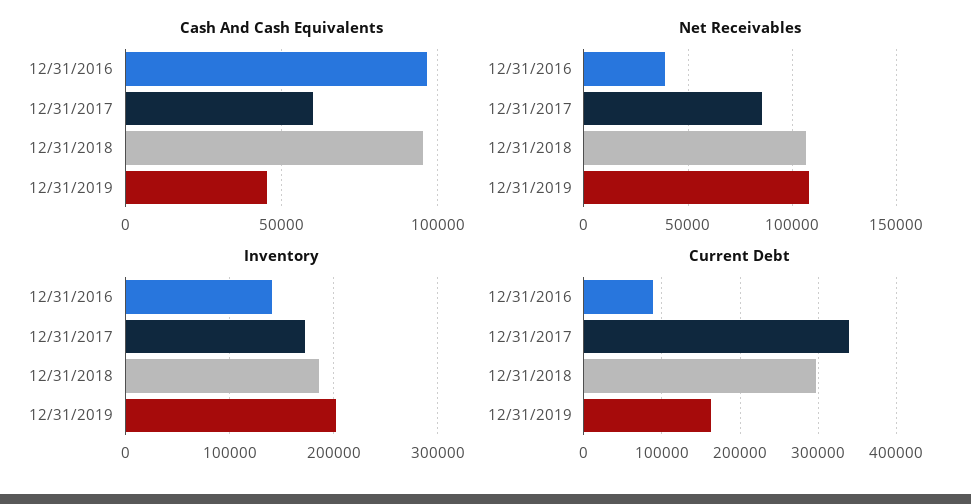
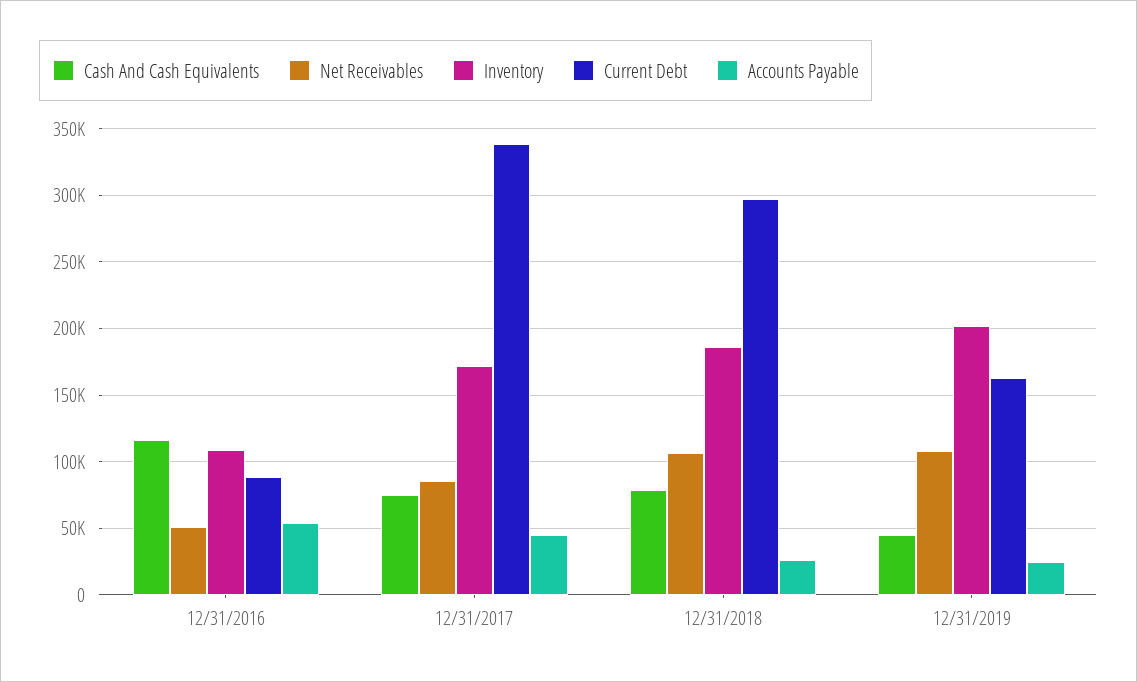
  {
    "Cash And Cash Equivalents": {
-     "12/31/2016": 95000,
+     "12/31/2016": 115000,
-     "12/31/2017": 60000,
+     "12/31/2017": 75000,
-     "12/31/2018": 95000,
+     "12/31/2018": 80000,
      "12/31/2019": 45000
    },
    "Net Receivables": {
-     "12/31/2016": 40000,
+     "12/31/2016": 50000,
      "12/31/2017": 85000,
      "12/31/2018": 105000,
      "12/31/2019": 110000
    },
    "Inventory": {
-     "12/31/2016": 140000,
+     "12/31/2016": 110000,
      "12/31/2017": 170000,
      "12/31/2018": 185000,
      "12/31/2019": 200000
    },
    "Current Debt": {
      "12/31/2016": 90000,
      "12/31/2017": 340000,
      "12/31/2018": 295000,
      "12/31/2019": 165000
-   }
+   },
+   "Accounts Payable": {
+     "12/31/2016": 55000,
+     "12/31/2017": 45000,
+     "12/31/2018": 25000,
+     "12/31/2019": 25000
+   }
  }

